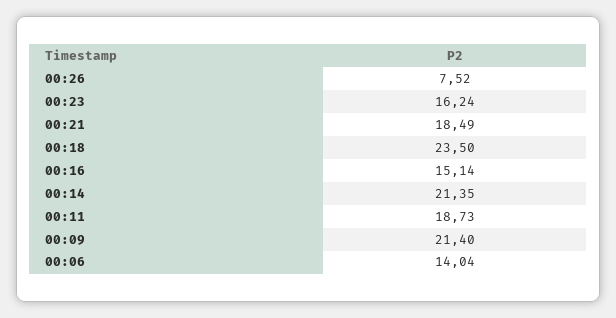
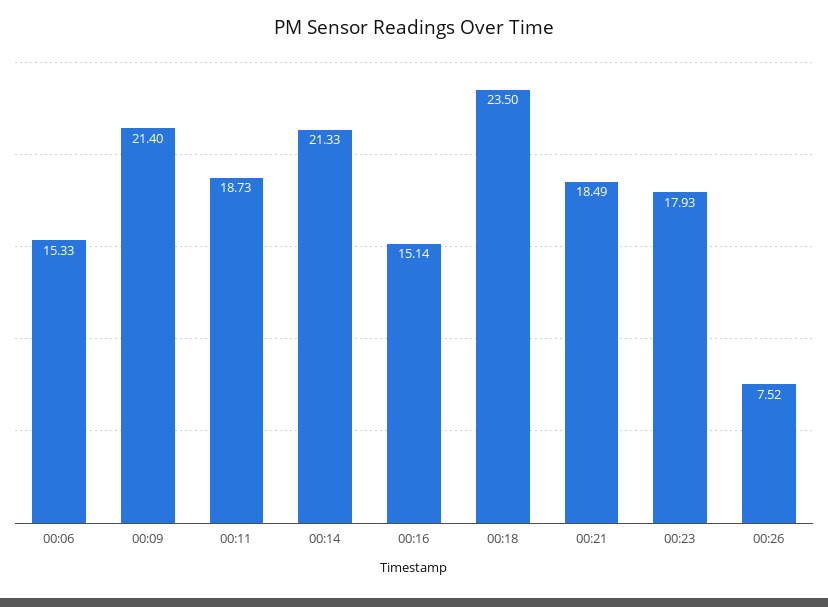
  {
    "00:26": 7.52,
-   "00:23": 16.24,
+   "00:23": 17.93,
    "00:21": 18.49,
    "00:18": 23.5,
    "00:16": 15.14,
-   "00:14": 21.35,
+   "00:14": 21.33,
    "00:11": 18.73,
    "00:09": 21.4,
-   "00:06": 14.04
+   "00:06": 15.33
  }

